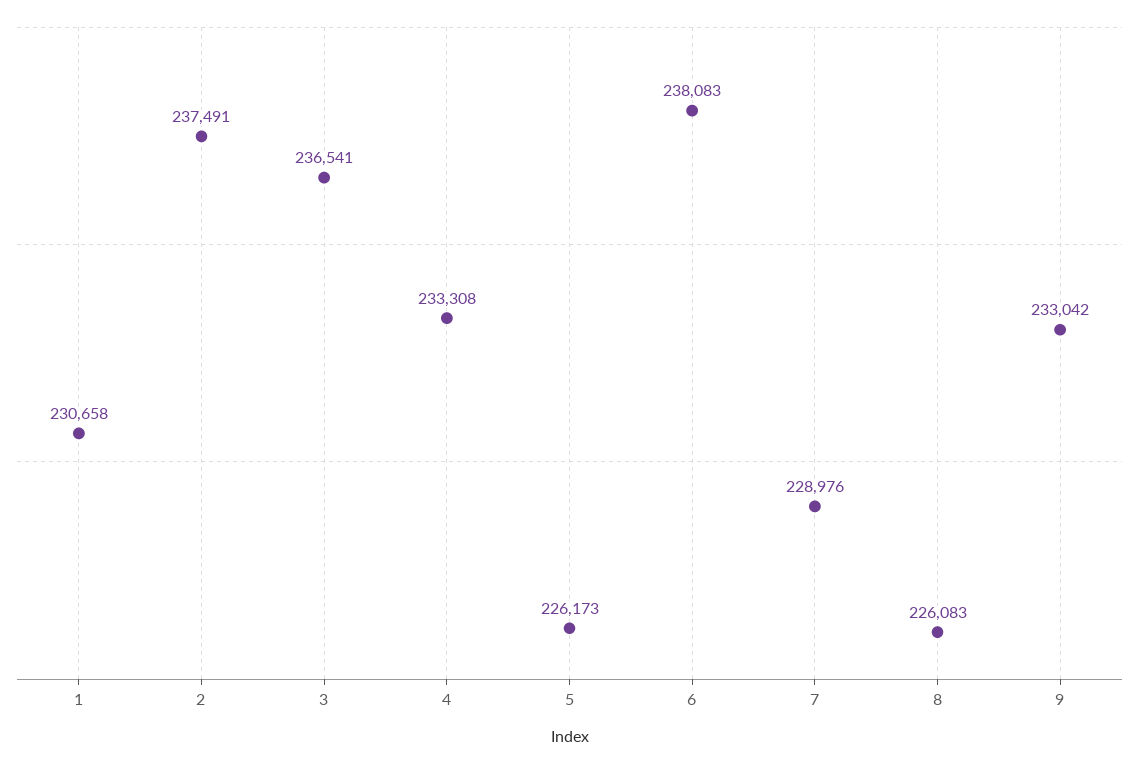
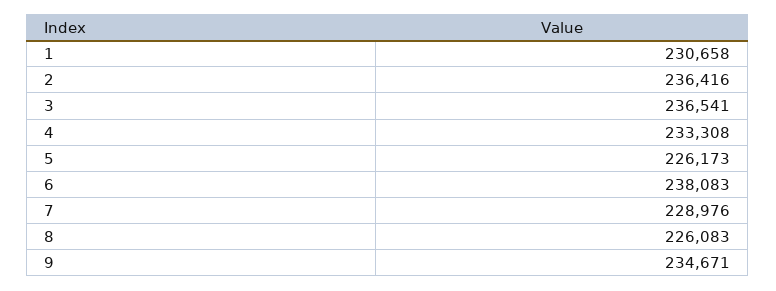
  {
    "1": 230658,
-   "2": 237491,
+   "2": 236416,
    "3": 236541,
    "4": 233308,
    "5": 226173,
    "6": 238083,
    "7": 228976,
    "8": 226083,
-   "9": 233042
+   "9": 234671
  }

